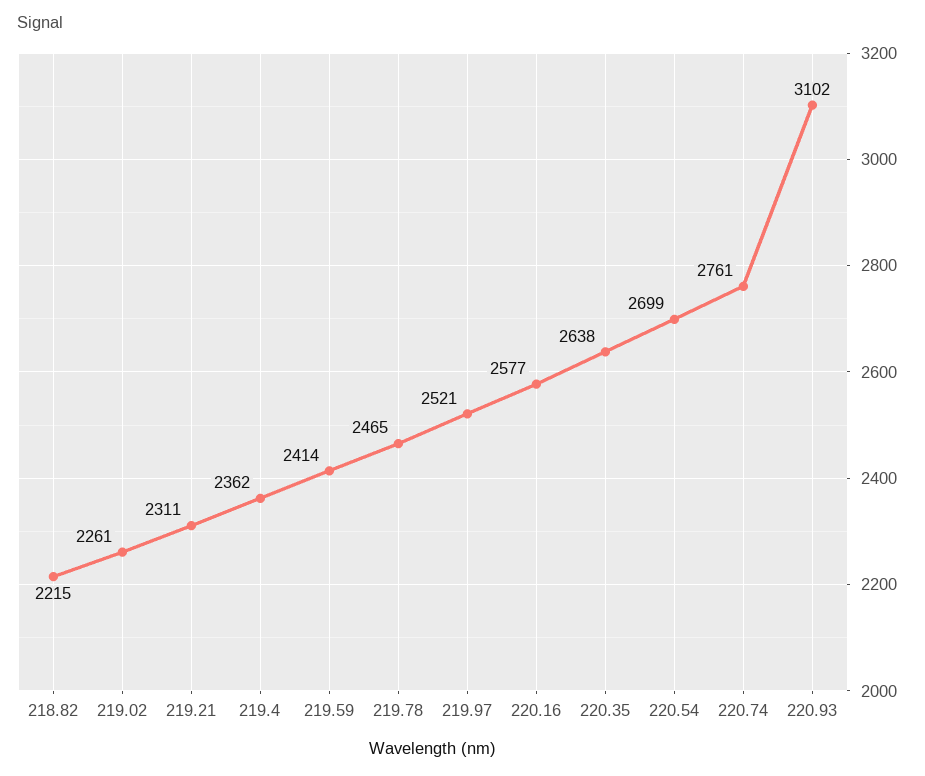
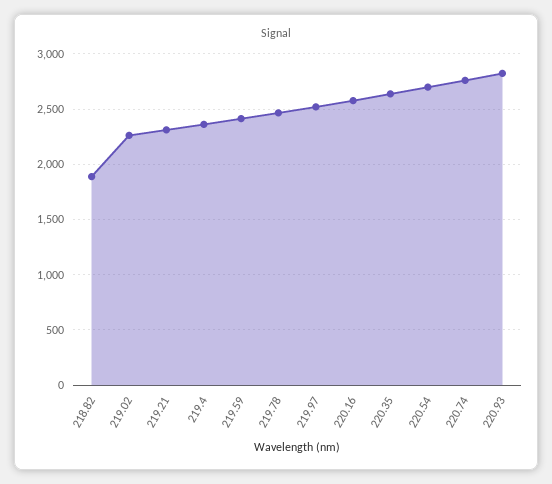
  {
-   "218.82": 2215,
+   "218.82": 1900,
    "219.02": 2261,
    "219.21": 2311,
    "219.4": 2362,
    "219.59": 2414,
    "219.78": 2465,
    "219.97": 2521,
    "220.16": 2577,
    "220.35": 2638,
    "220.54": 2699,
    "220.74": 2761,
-   "220.93": 3102
+   "220.93": 2800
  }

